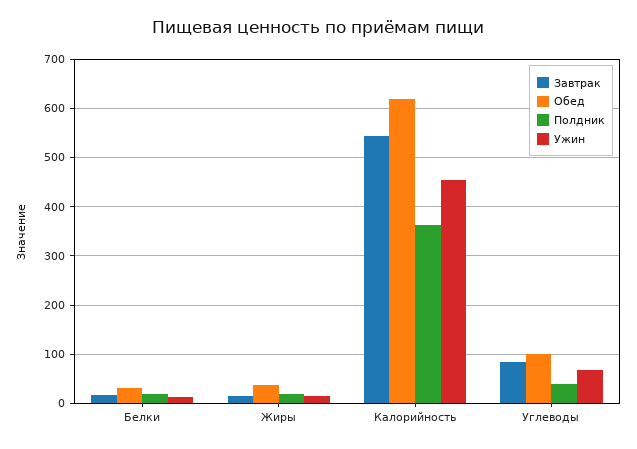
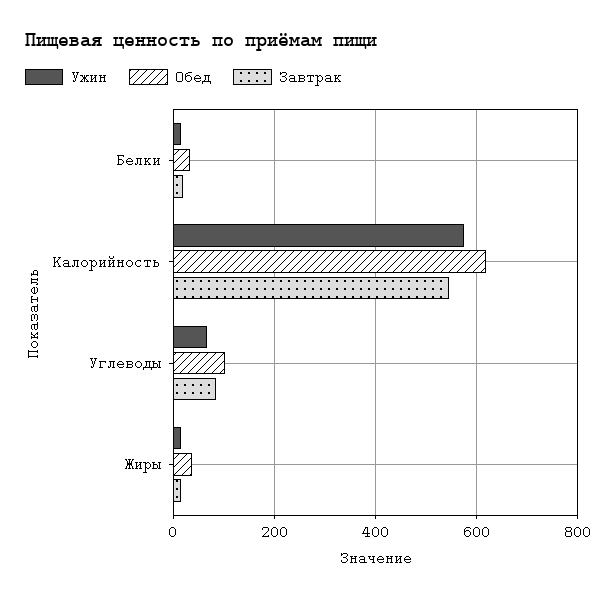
  {
    "Завтрак": {
      "Белки": 20,
      "Жиры": 20,
      "Калорийность": 540,
      "Углеводы": 80
    },
    "Обед": {
      "Белки": 40,
      "Жиры": 40,
      "Калорийность": 620,
      "Углеводы": 100
    },
-   "Полдник": {
-     "Белки": 20,
-     "Жиры": 20,
-     "Калорийность": 360,
-     "Углеводы": 40
-   },
    "Ужин": {
      "Белки": 20,
      "Жиры": 20,
-     "Калорийность": 460,
+     "Калорийность": 580,
      "Углеводы": 60
    }
  }

